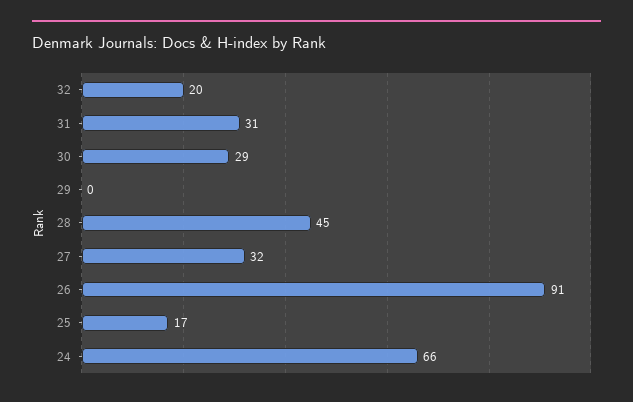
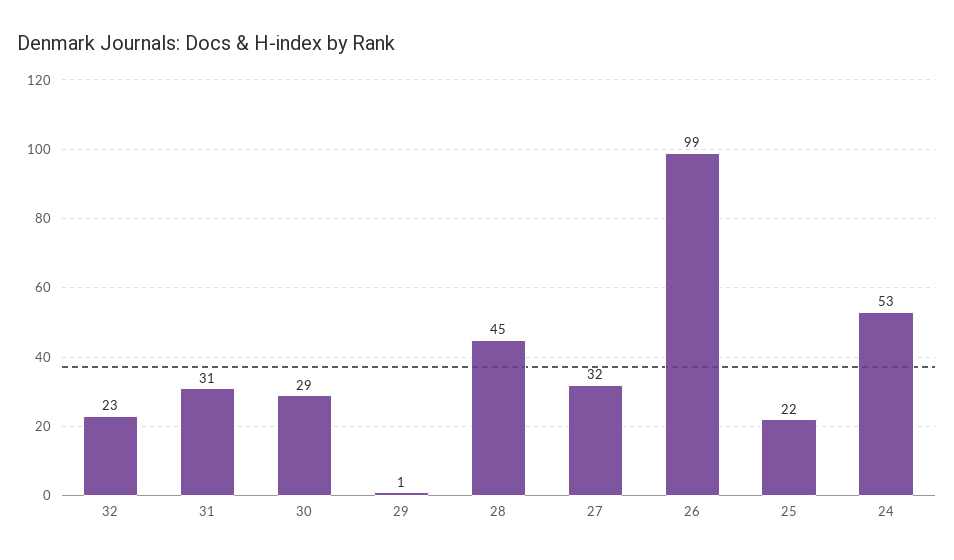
  {
-   "32": 20,
+   "32": 23,
    "31": 31,
    "30": 29,
-   "29": 0,
+   "29": 1,
    "28": 45,
    "27": 32,
-   "26": 91,
+   "26": 99,
-   "25": 17,
+   "25": 22,
-   "24": 66
+   "24": 53
  }

